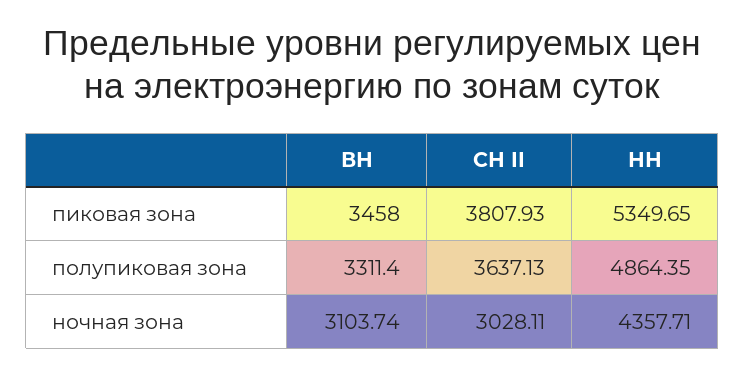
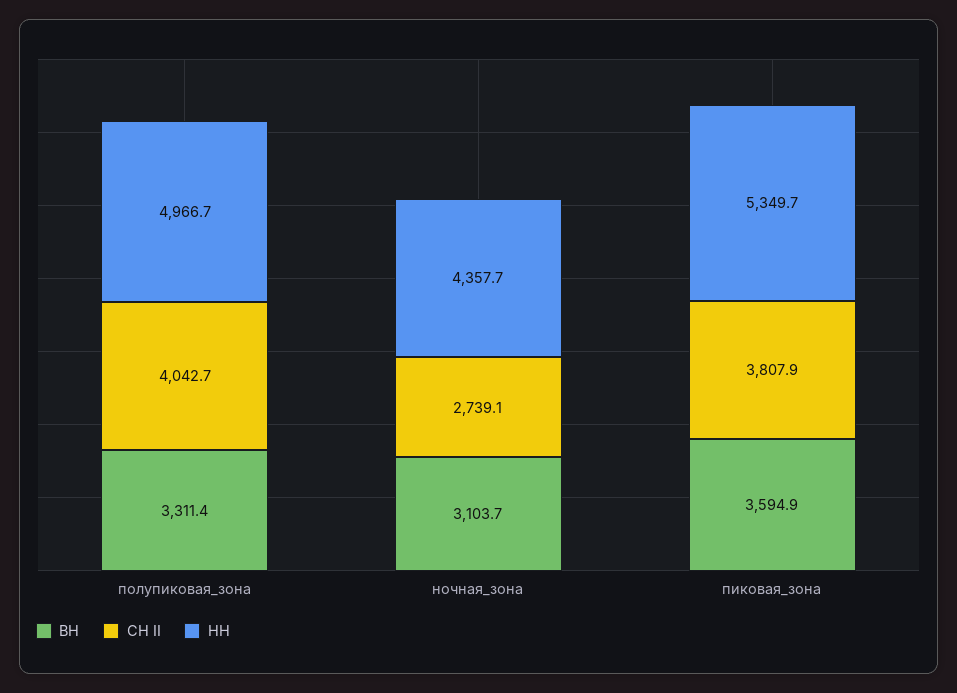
  {
    "ВН": {
-     "пиковая зона": 3458,
+     "пиковая зона": 3594.9,
      "полупиковая зона": 3311.4,
      "ночная зона": 3103.74
    },
    "СН II": {
      "пиковая зона": 3807.93,
-     "полупиковая зона": 3637.13,
+     "полупиковая зона": 4042.7,
-     "ночная зона": 3028.11
+     "ночная зона": 2739.1
    },
    "НН": {
      "пиковая зона": 5349.65,
-     "полупиковая зона": 4864.35,
+     "полупиковая зона": 4966.7,
      "ночная зона": 4357.71
    }
  }

